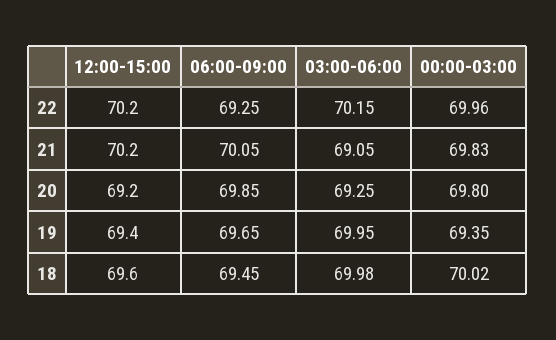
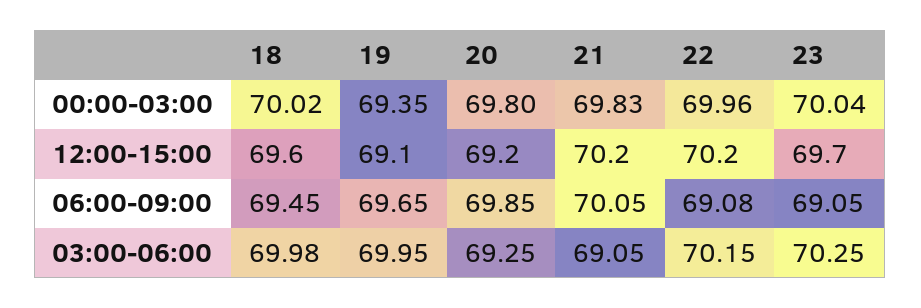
  {
    "12:00-15:00": {
      "22": 70.2,
      "21": 70.2,
      "20": 69.2,
-     "19": 69.4,
+     "19": 69.1,
-     "18": 69.6
+     "18": 69.6,
+     "23": 69.7
    },
    "06:00-09:00": {
-     "22": 69.25,
+     "22": 69.08,
      "21": 70.05,
      "20": 69.85,
      "19": 69.65,
-     "18": 69.45
+     "18": 69.45,
+     "23": 69.05
    },
    "03:00-06:00": {
      "22": 70.15,
      "21": 69.05,
      "20": 69.25,
      "19": 69.95,
-     "18": 69.98
+     "18": 69.98,
+     "23": 70.25
    },
    "00:00-03:00": {
      "22": 69.96,
      "21": 69.83,
      "20": 69.8,
      "19": 69.35,
-     "18": 70.02
+     "18": 70.02,
+     "23": 70.04
    }
  }

